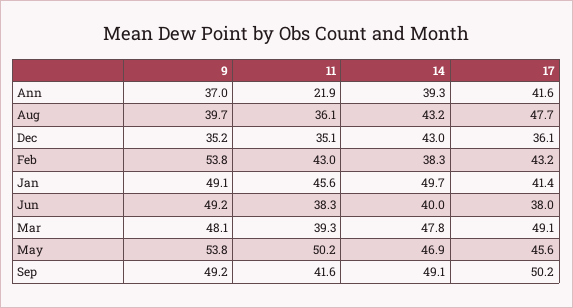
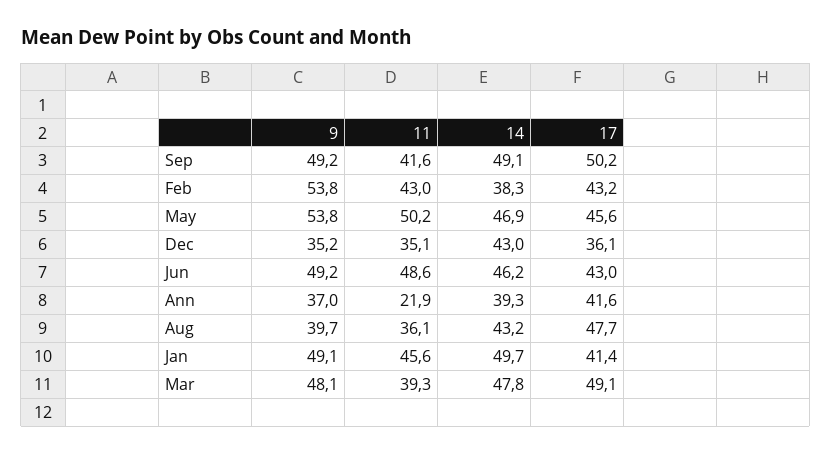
  {
    "9": {
      "Ann": 37,
      "Aug": 39.7,
      "Dec": 35.2,
      "Feb": 53.8,
      "Jan": 49.1,
      "Jun": 49.2,
      "Mar": 48.1,
      "May": 53.8,
      "Sep": 49.2
    },
    "11": {
      "Ann": 21.9,
      "Aug": 36.1,
      "Dec": 35.1,
      "Feb": 43,
      "Jan": 45.6,
-     "Jun": 38.3,
+     "Jun": 48.6,
      "Mar": 39.3,
      "May": 50.2,
      "Sep": 41.6
    },
    "14": {
      "Ann": 39.3,
      "Aug": 43.2,
      "Dec": 43,
      "Feb": 38.3,
      "Jan": 49.7,
-     "Jun": 40,
+     "Jun": 46.2,
      "Mar": 47.8,
      "May": 46.9,
      "Sep": 49.1
    },
    "17": {
      "Ann": 41.6,
      "Aug": 47.7,
      "Dec": 36.1,
      "Feb": 43.2,
      "Jan": 41.4,
-     "Jun": 38,
+     "Jun": 43,
      "Mar": 49.1,
      "May": 45.6,
      "Sep": 50.2
    }
  }

